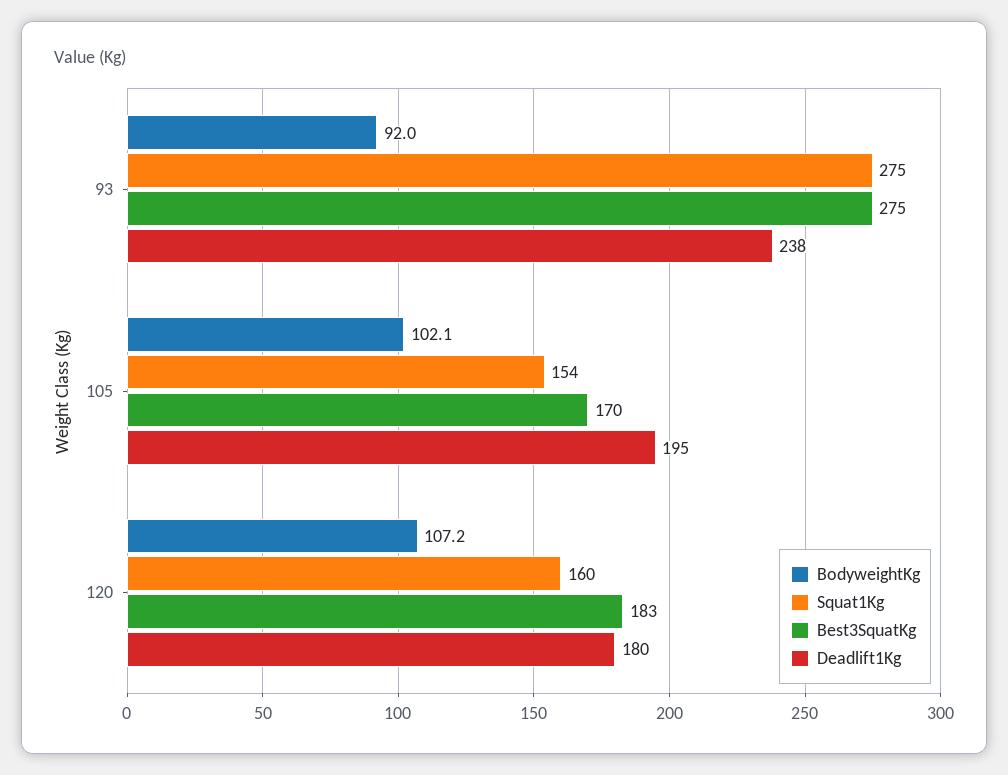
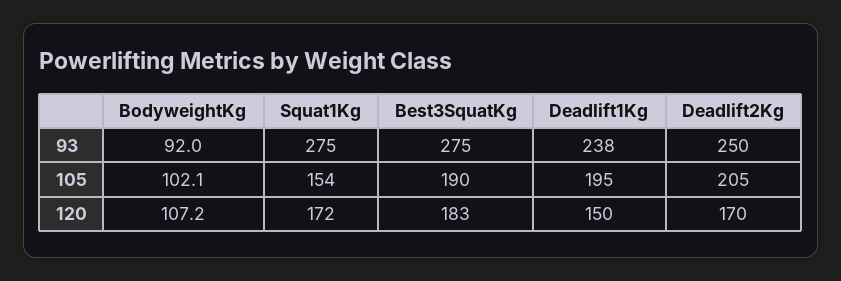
  {
    "BodyweightKg": {
      "93": 92,
      "105": 102.1,
      "120": 107.2
    },
    "Squat1Kg": {
      "93": 275,
      "105": 154,
-     "120": 160
+     "120": 172
    },
    "Best3SquatKg": {
      "93": 275,
-     "105": 170,
+     "105": 190,
      "120": 183
    },
    "Deadlift1Kg": {
      "93": 238,
      "105": 195,
-     "120": 180
+     "120": 150
-   }
+   },
+   "Deadlift2Kg": {
+     "93": 250,
+     "105": 205,
+     "120": 170
+   }
  }

